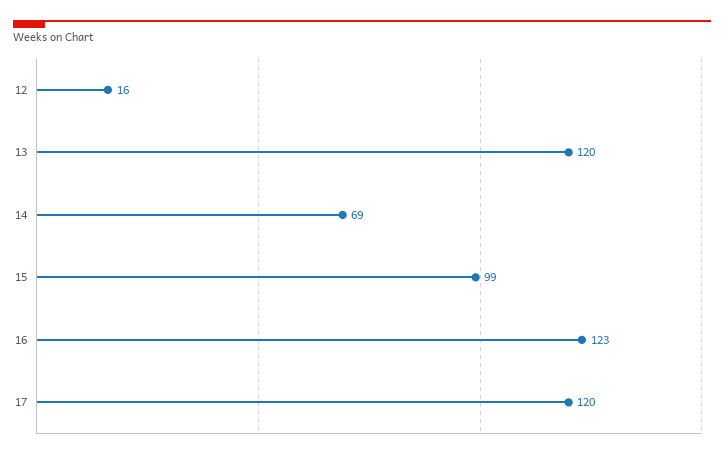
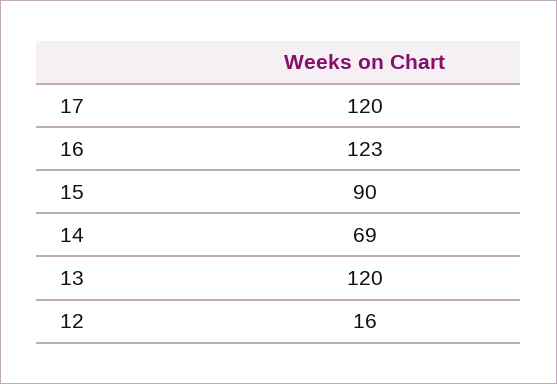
  {
    "12": 16,
    "13": 120,
    "14": 69,
-   "15": 99,
+   "15": 90,
    "16": 123,
    "17": 120
  }

